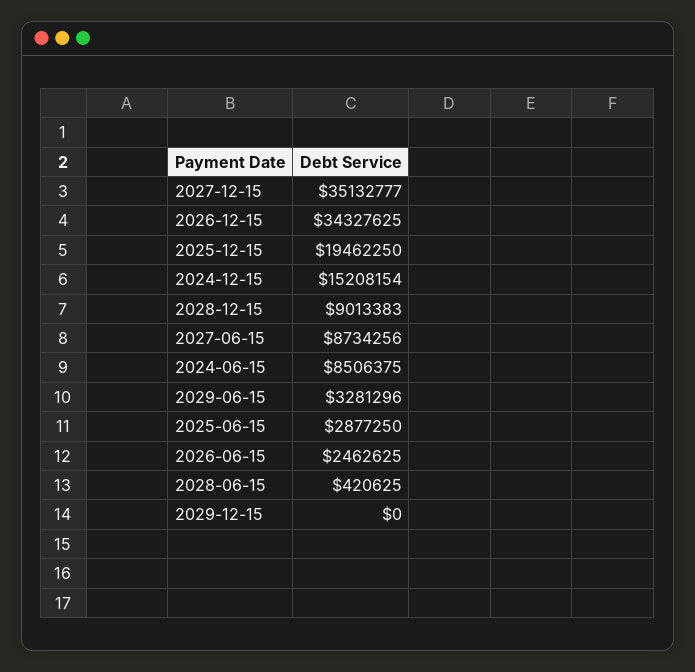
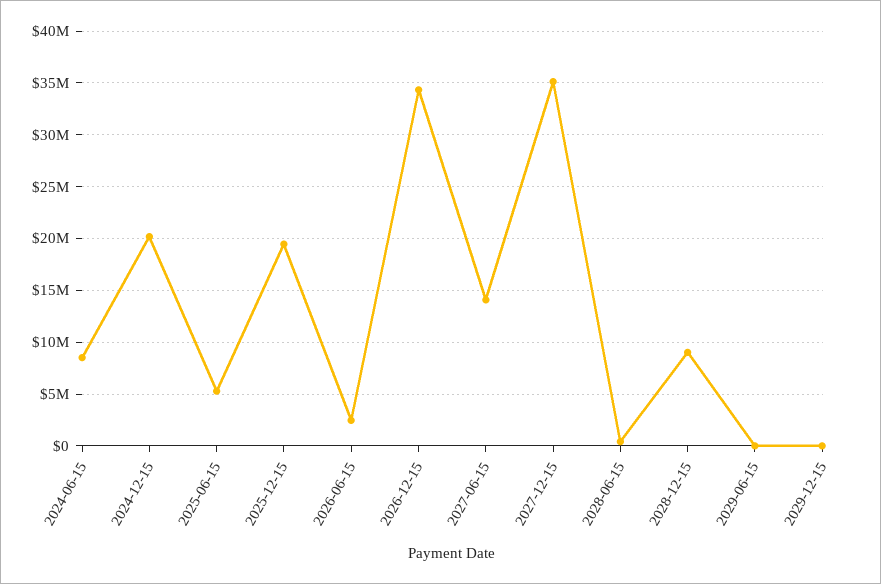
  {
    "2027-12-15": 35132777,
    "2026-12-15": 34327625,
    "2025-12-15": 19462250,
-   "2024-12-15": 15208154,
+   "2024-12-15": 20000000,
    "2028-12-15": 9013383,
-   "2027-06-15": 8734256,
+   "2027-06-15": 14000000,
    "2024-06-15": 8506375,
-   "2029-06-15": 3281296,
+   "2029-06-15": 0,
-   "2025-06-15": 2877250,
+   "2025-06-15": 5000000,
    "2026-06-15": 2462625,
    "2028-06-15": 420625,
    "2029-12-15": 0
  }

